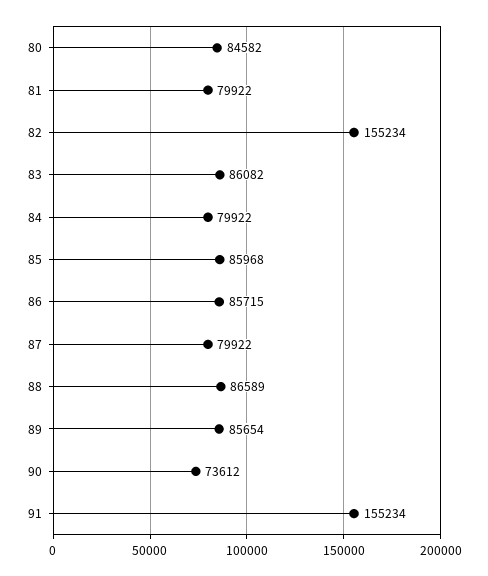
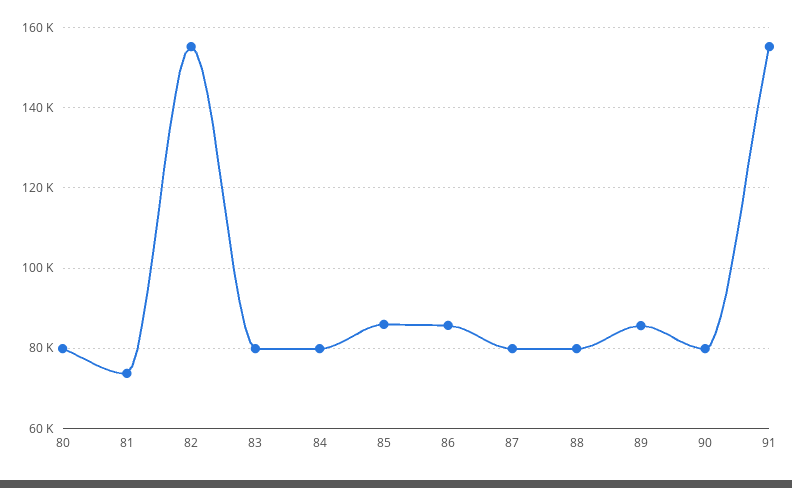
  {
-   "80": 84582,
+   "80": 80000,
-   "81": 79922,
+   "81": 74000,
    "82": 155234,
-   "83": 86082,
+   "83": 80000,
    "84": 79922,
    "85": 85968,
    "86": 85715,
    "87": 79922,
-   "88": 86589,
+   "88": 80000,
    "89": 85654,
-   "90": 73612,
+   "90": 80000,
    "91": 155234
  }

